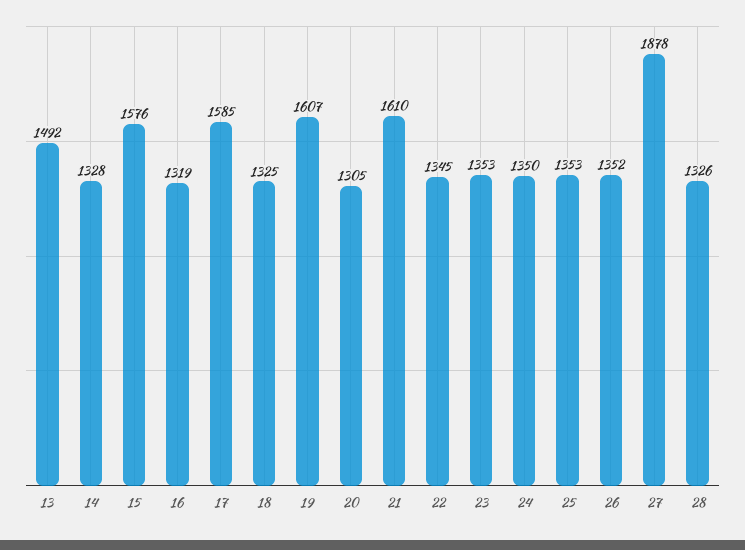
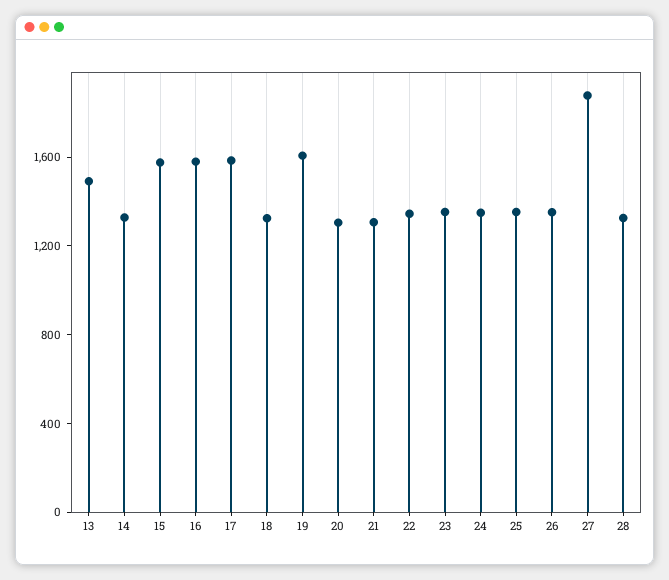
  {
    "13": 1492,
    "14": 1328,
    "15": 1576,
-   "16": 1319,
+   "16": 1600,
    "17": 1585,
    "18": 1325,
    "19": 1607,
    "20": 1305,
-   "21": 1610,
+   "21": 1300,
    "22": 1345,
    "23": 1353,
    "24": 1350,
    "25": 1353,
    "26": 1352,
    "27": 1878,
    "28": 1326
  }

